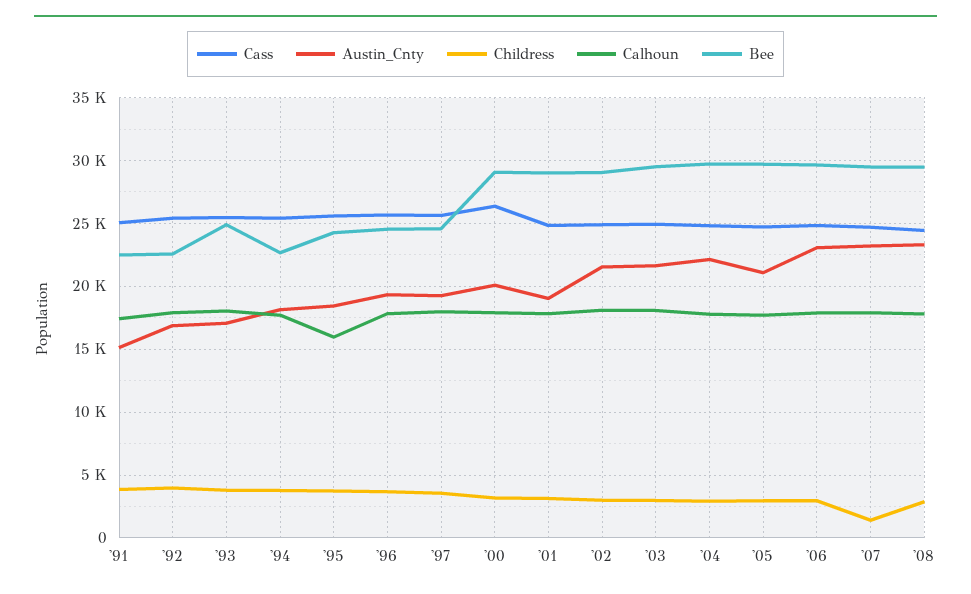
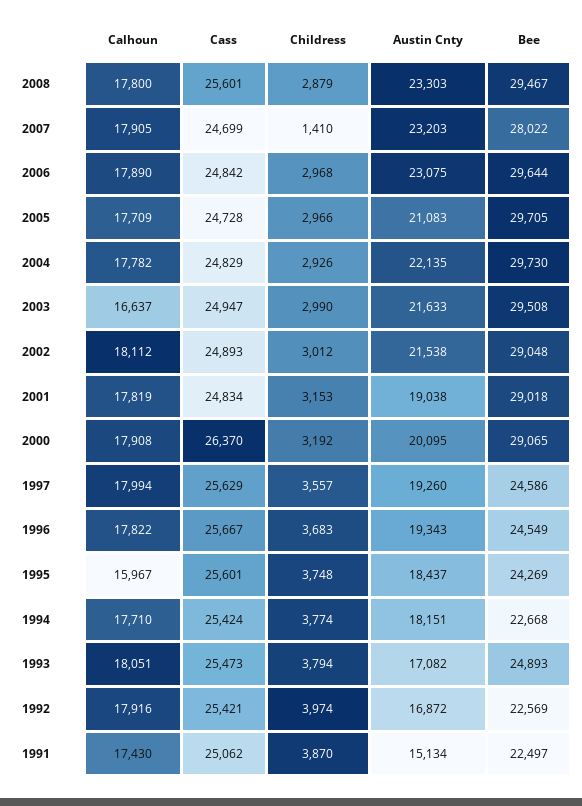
  {
    "Cass": {
      "'91": 25062,
      "'92": 25421,
      "'93": 25473,
      "'94": 25424,
      "'95": 25601,
      "'96": 25667,
      "'97": 25629,
      "'00": 26370,
      "'01": 24834,
      "'02": 24893,
      "'03": 24947,
      "'04": 24829,
      "'05": 24728,
      "'06": 24842,
      "'07": 24699,
-     "'08": 24500
+     "'08": 25601
    },
    "Austin_Cnty": {
      "'91": 15134,
      "'92": 16872,
      "'93": 17082,
      "'94": 18151,
      "'95": 18437,
      "'96": 19343,
      "'97": 19260,
      "'00": 20095,
      "'01": 19038,
      "'02": 21538,
      "'03": 21633,
      "'04": 22135,
      "'05": 21083,
      "'06": 23075,
      "'07": 23203,
      "'08": 23303
    },
    "Childress": {
      "'91": 3870,
      "'92": 3974,
      "'93": 3794,
      "'94": 3774,
      "'95": 3748,
      "'96": 3683,
      "'97": 3557,
      "'00": 3192,
      "'01": 3153,
      "'02": 3012,
      "'03": 2990,
      "'04": 2926,
      "'05": 2966,
      "'06": 2968,
      "'07": 1410,
      "'08": 2879
    },
    "Calhoun": {
      "'91": 17430,
      "'92": 17916,
      "'93": 18051,
      "'94": 17710,
      "'95": 15967,
      "'96": 17822,
      "'97": 17994,
      "'00": 17908,
      "'01": 17819,
      "'02": 18112,
-     "'03": 18000,
+     "'03": 16637,
      "'04": 17782,
      "'05": 17709,
      "'06": 17890,
      "'07": 17905,
      "'08": 17800
    },
    "Bee": {
      "'91": 22497,
      "'92": 22569,
      "'93": 24893,
      "'94": 22668,
      "'95": 24269,
      "'96": 24549,
      "'97": 24586,
      "'00": 29065,
      "'01": 29018,
      "'02": 29048,
      "'03": 29508,
      "'04": 29730,
      "'05": 29705,
      "'06": 29644,
-     "'07": 29500,
+     "'07": 28022,
      "'08": 29467
    }
  }

